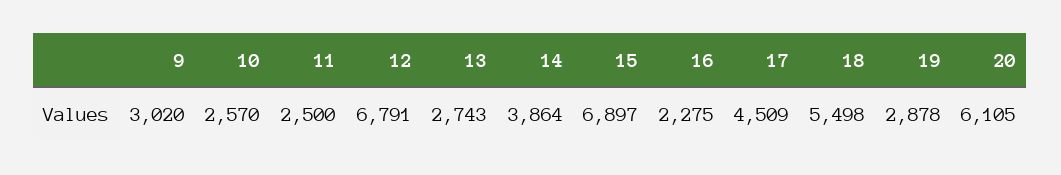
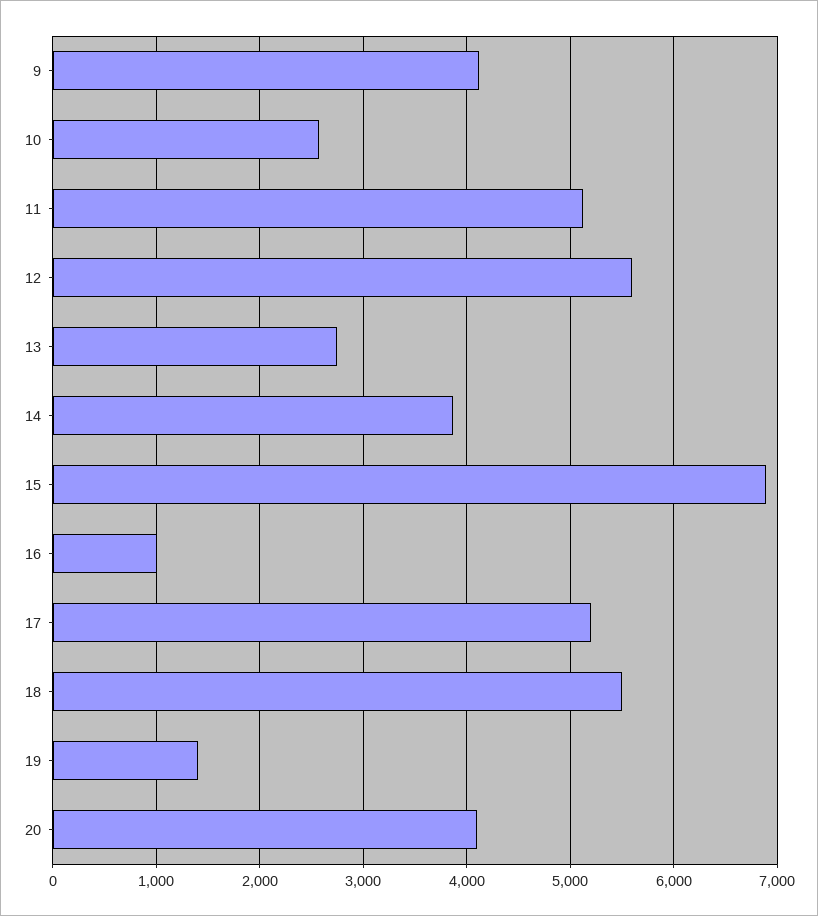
  {
-   "9": 3020,
+   "9": 4100,
    "10": 2570,
-   "11": 2500,
+   "11": 5100,
-   "12": 6791,
+   "12": 5600,
    "13": 2743,
    "14": 3864,
    "15": 6897,
-   "16": 2275,
+   "16": 1000,
-   "17": 4509,
+   "17": 5200,
    "18": 5498,
-   "19": 2878,
+   "19": 1400,
-   "20": 6105
+   "20": 4100
  }

